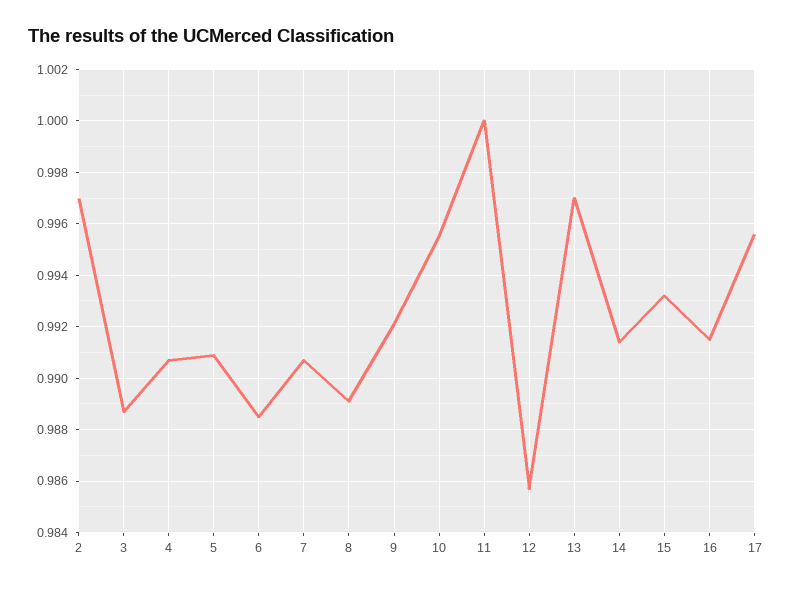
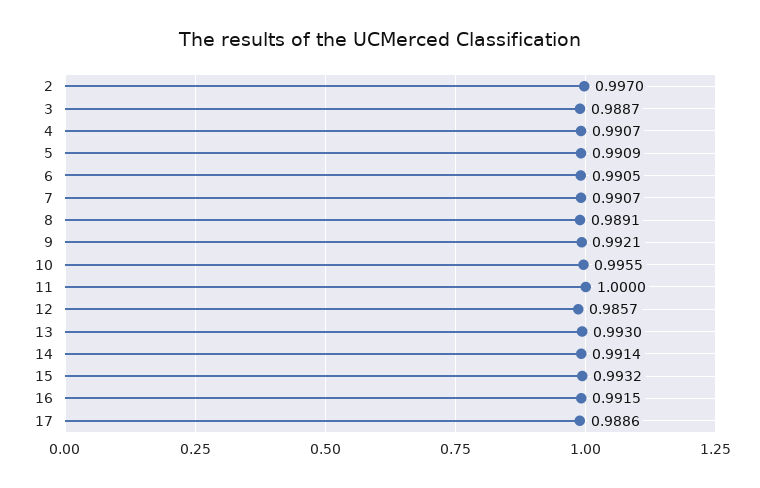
  {
    "2": 0.997,
    "3": 0.9887,
    "4": 0.9907,
    "5": 0.9909,
-   "6": 0.9885,
+   "6": 0.9905,
    "7": 0.9907,
    "8": 0.9891,
    "9": 0.9921,
    "10": 0.9955,
    "11": 1,
    "12": 0.9857,
-   "13": 0.997,
+   "13": 0.993,
    "14": 0.9914,
    "15": 0.9932,
    "16": 0.9915,
-   "17": 0.9955
+   "17": 0.9886
  }

